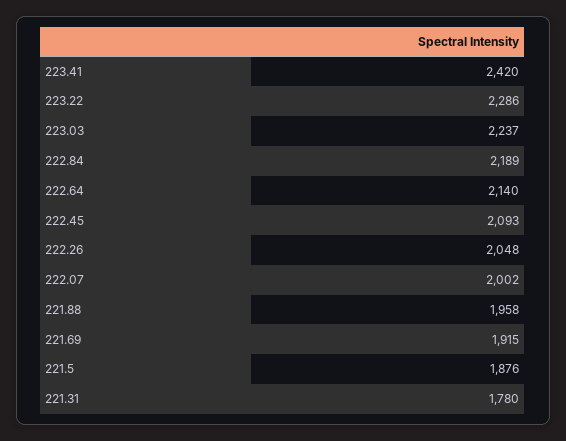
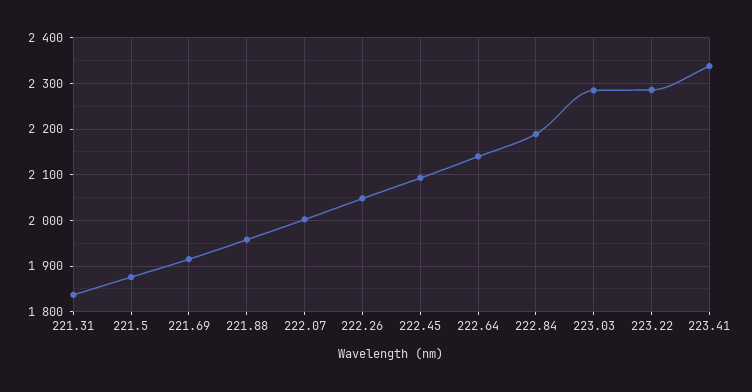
  {
-   "223.41": 2420,
+   "223.41": 2340,
    "223.22": 2286,
-   "223.03": 2237,
+   "223.03": 2280,
    "222.84": 2189,
    "222.64": 2140,
    "222.45": 2093,
    "222.26": 2048,
    "222.07": 2002,
    "221.88": 1958,
    "221.69": 1915,
    "221.5": 1876,
-   "221.31": 1780
+   "221.31": 1840
  }

